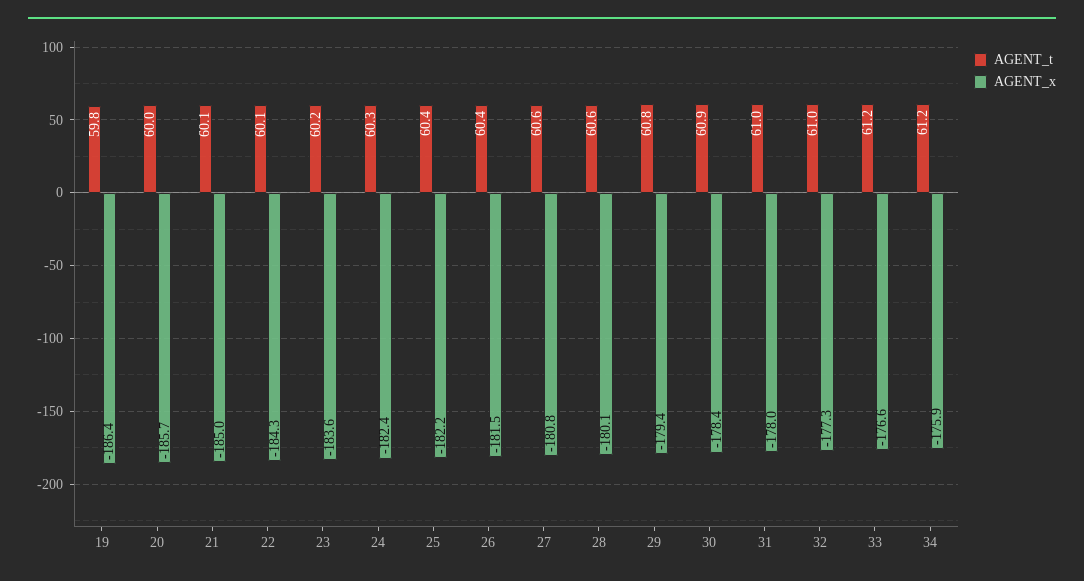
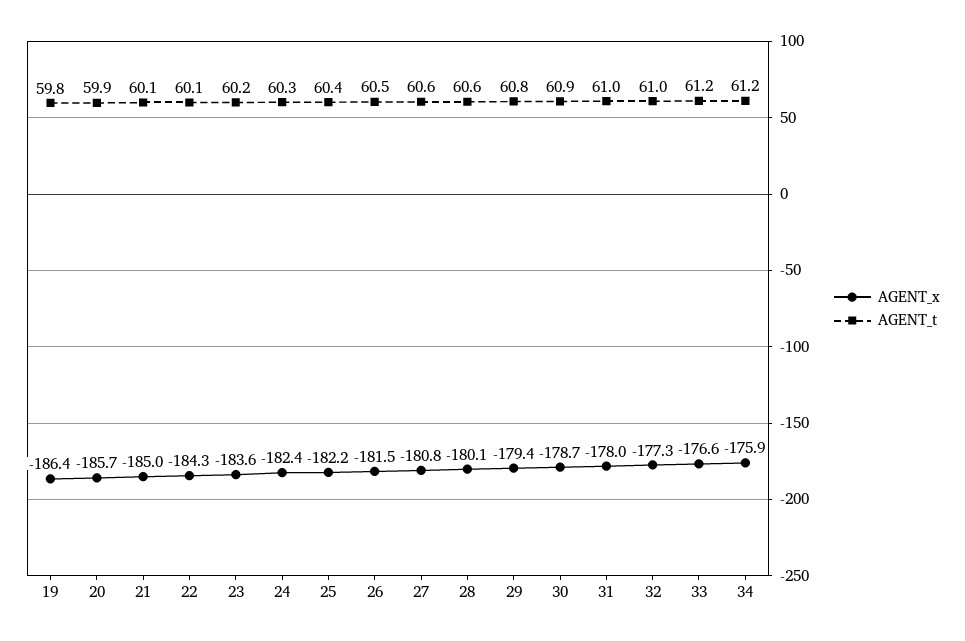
  {
    "AGENT_t": {
      "19": 59.8,
-     "20": 60,
+     "20": 59.9,
      "21": 60.1,
      "22": 60.1,
      "23": 60.2,
      "24": 60.3,
      "25": 60.4,
-     "26": 60.4,
+     "26": 60.5,
      "27": 60.6,
      "28": 60.6,
      "29": 60.8,
      "30": 60.9,
      "31": 61,
      "32": 61,
      "33": 61.2,
      "34": 61.2
    },
    "AGENT_x": {
      "19": -186.4,
      "20": -185.7,
      "21": -185,
      "22": -184.3,
      "23": -183.6,
      "24": -182.4,
      "25": -182.2,
      "26": -181.5,
      "27": -180.8,
      "28": -180.1,
      "29": -179.4,
-     "30": -178.4,
+     "30": -178.7,
      "31": -178,
      "32": -177.3,
      "33": -176.6,
      "34": -175.9
    }
  }

